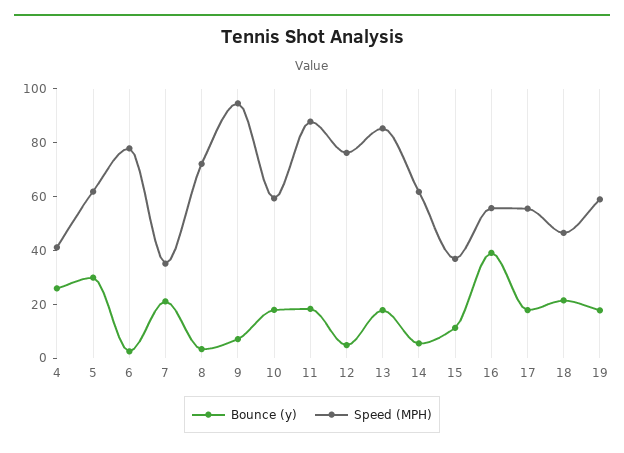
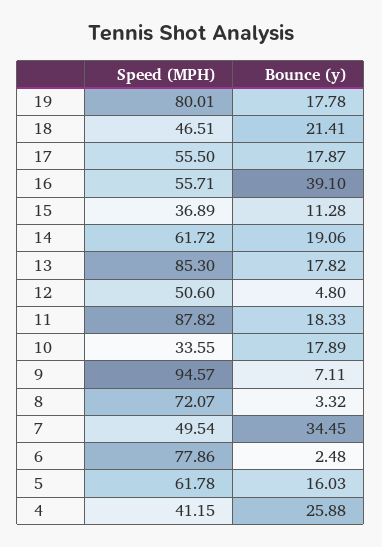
  {
    "Bounce (y)": {
      "4": 25.88,
-     "5": 30,
+     "5": 16.03,
      "6": 2.48,
-     "7": 20,
+     "7": 34.45,
      "8": 3.32,
      "9": 7.11,
      "10": 17.89,
      "11": 18.33,
      "12": 4.8,
      "13": 17.82,
-     "14": 5,
+     "14": 19.06,
      "15": 11.28,
      "16": 39.1,
      "17": 17.87,
      "18": 21.41,
      "19": 17.78
    },
    "Speed (MPH)": {
      "4": 41.15,
      "5": 61.78,
      "6": 77.86,
-     "7": 35,
+     "7": 49.54,
      "8": 72.07,
      "9": 94.57,
-     "10": 60,
+     "10": 33.55,
      "11": 87.82,
-     "12": 75,
+     "12": 50.6,
      "13": 85.3,
      "14": 61.72,
      "15": 36.89,
      "16": 55.71,
      "17": 55.5,
      "18": 46.51,
-     "19": 60
+     "19": 80.01
    }
  }

